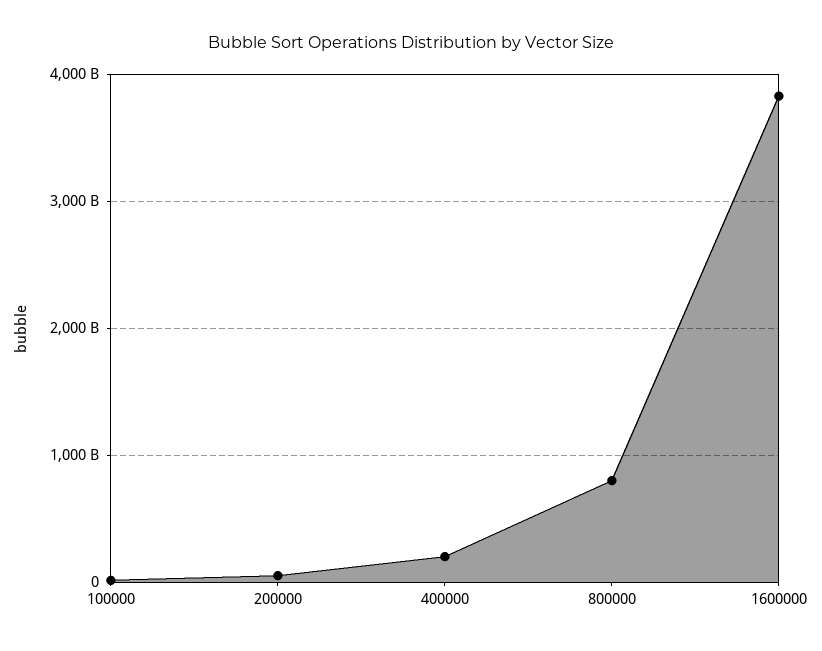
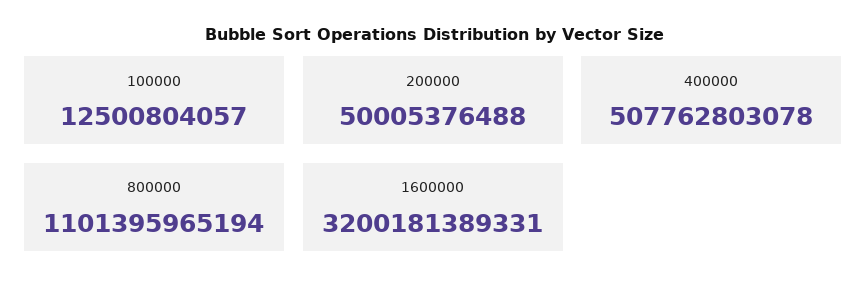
  {
    "100000": 12500804057,
    "200000": 50005376488,
-   "400000": 200000000000,
+   "400000": 507762803078,
-   "800000": 800000000000,
+   "800000": 1101395965194,
-   "1600000": 3800000000000
+   "1600000": 3200181389331
  }

